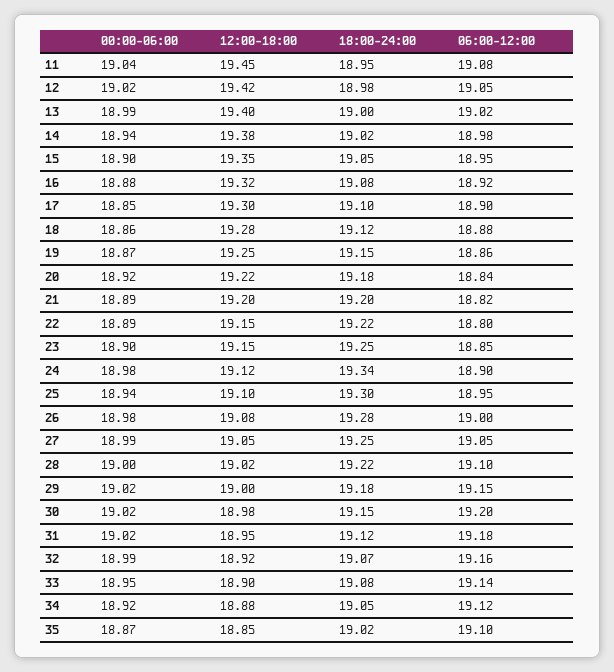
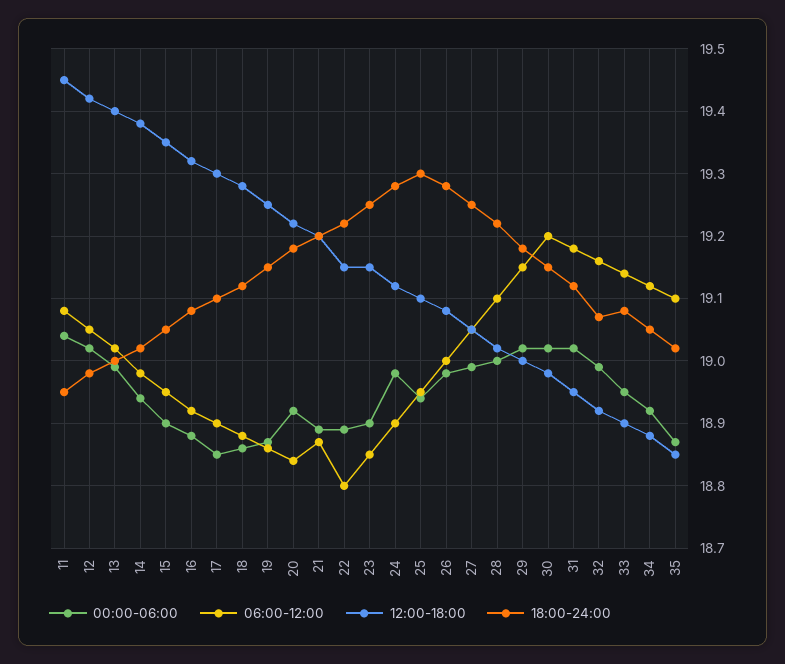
  {
    "00:00-06:00": {
      "11": 19.04,
      "12": 19.02,
      "13": 18.99,
      "14": 18.94,
      "15": 18.9,
      "16": 18.88,
      "17": 18.85,
      "18": 18.86,
      "19": 18.87,
      "20": 18.92,
      "21": 18.89,
      "22": 18.89,
      "23": 18.9,
      "24": 18.98,
      "25": 18.94,
      "26": 18.98,
      "27": 18.99,
      "28": 19,
      "29": 19.02,
      "30": 19.02,
      "31": 19.02,
      "32": 18.99,
      "33": 18.95,
      "34": 18.92,
      "35": 18.87
    },
    "12:00-18:00": {
      "11": 19.45,
      "12": 19.42,
      "13": 19.4,
      "14": 19.38,
      "15": 19.35,
      "16": 19.32,
      "17": 19.3,
      "18": 19.28,
      "19": 19.25,
      "20": 19.22,
      "21": 19.2,
      "22": 19.15,
      "23": 19.15,
      "24": 19.12,
      "25": 19.1,
      "26": 19.08,
      "27": 19.05,
      "28": 19.02,
      "29": 19,
      "30": 18.98,
      "31": 18.95,
      "32": 18.92,
      "33": 18.9,
      "34": 18.88,
      "35": 18.85
    },
    "18:00-24:00": {
      "11": 18.95,
      "12": 18.98,
      "13": 19,
      "14": 19.02,
      "15": 19.05,
      "16": 19.08,
      "17": 19.1,
      "18": 19.12,
      "19": 19.15,
      "20": 19.18,
      "21": 19.2,
      "22": 19.22,
      "23": 19.25,
-     "24": 19.34,
+     "24": 19.28,
      "25": 19.3,
      "26": 19.28,
      "27": 19.25,
      "28": 19.22,
      "29": 19.18,
      "30": 19.15,
      "31": 19.12,
      "32": 19.07,
      "33": 19.08,
      "34": 19.05,
      "35": 19.02
    },
    "06:00-12:00": {
      "11": 19.08,
      "12": 19.05,
      "13": 19.02,
      "14": 18.98,
      "15": 18.95,
      "16": 18.92,
      "17": 18.9,
      "18": 18.88,
      "19": 18.86,
      "20": 18.84,
-     "21": 18.82,
+     "21": 18.87,
      "22": 18.8,
      "23": 18.85,
      "24": 18.9,
      "25": 18.95,
      "26": 19,
      "27": 19.05,
      "28": 19.1,
      "29": 19.15,
      "30": 19.2,
      "31": 19.18,
      "32": 19.16,
      "33": 19.14,
      "34": 19.12,
      "35": 19.1
    }
  }

